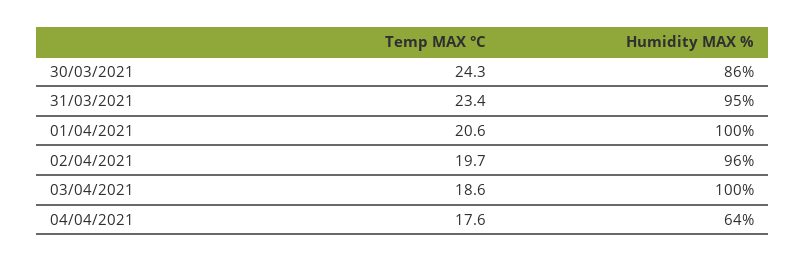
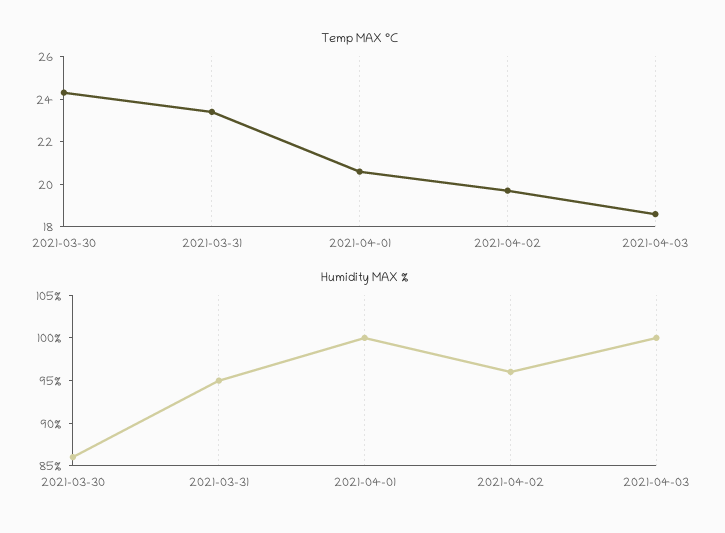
  {
    "Temp MAX °C": {
      "30/03/2021": 24.3,
      "31/03/2021": 23.4,
      "01/04/2021": 20.6,
      "02/04/2021": 19.7,
-     "03/04/2021": 18.6,
+     "03/04/2021": 18.6
-     "04/04/2021": 17.6
    },
    "Humidity MAX %": {
      "30/03/2021": 86,
      "31/03/2021": 95,
      "01/04/2021": 100,
      "02/04/2021": 96,
-     "03/04/2021": 100,
+     "03/04/2021": 100
-     "04/04/2021": 64
    }
  }

